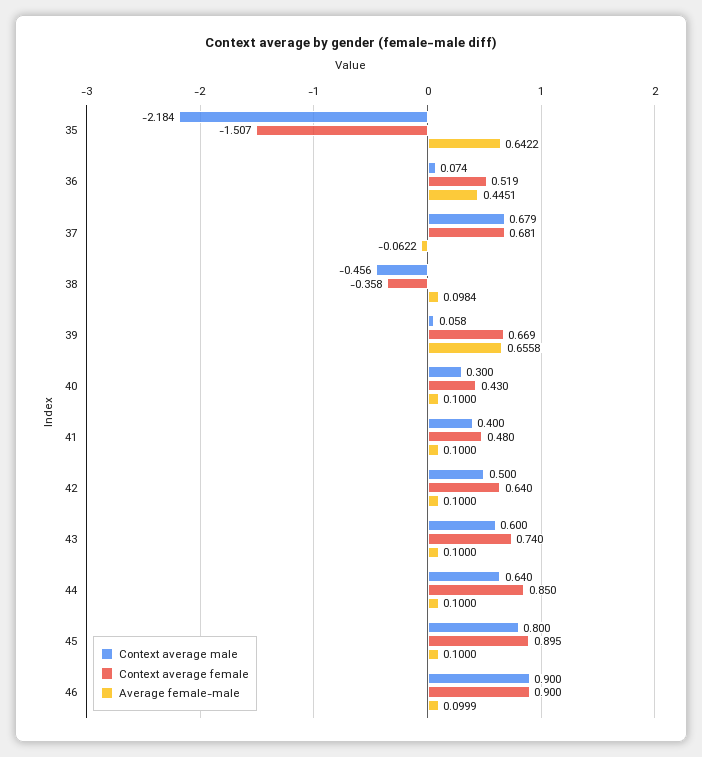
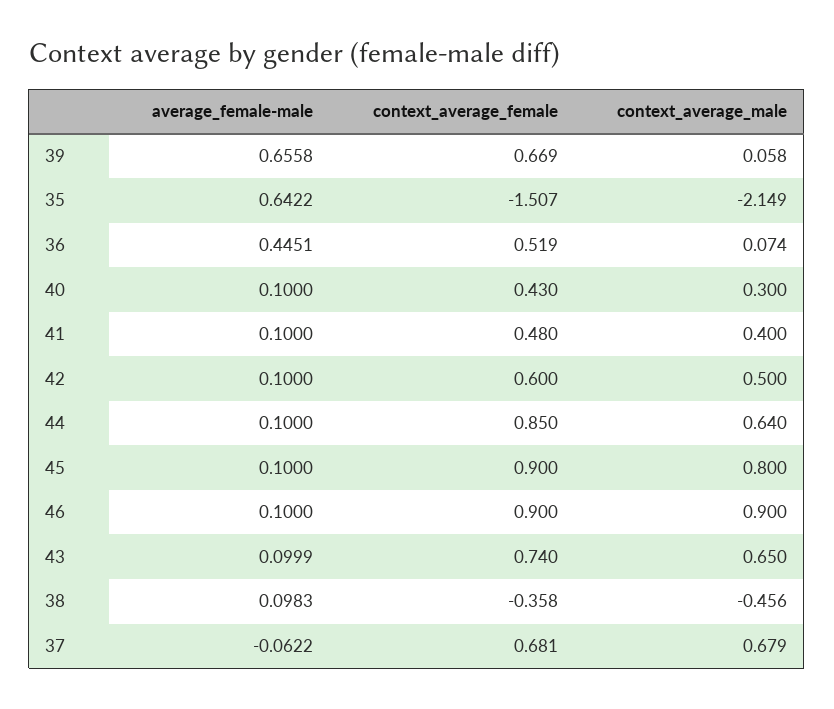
  {
    "Context average male": {
-     "35": -2.184,
+     "35": -2.149,
      "36": 0.074,
      "37": 0.679,
      "38": -0.456,
      "39": 0.058,
      "40": 0.3,
      "41": 0.4,
      "42": 0.5,
-     "43": 0.6,
+     "43": 0.65,
      "44": 0.64,
      "45": 0.8,
      "46": 0.9
    },
    "Context average female": {
      "35": -1.507,
      "36": 0.519,
      "37": 0.681,
      "38": -0.358,
      "39": 0.669,
      "40": 0.43,
      "41": 0.48,
-     "42": 0.64,
+     "42": 0.6,
      "43": 0.74,
      "44": 0.85,
-     "45": 0.895,
+     "45": 0.9,
      "46": 0.9
    },
    "Average female-male": {
      "35": 0.6422,
      "36": 0.4451,
      "37": -0.0622,
-     "38": 0.0984,
+     "38": 0.0983,
      "39": 0.6558,
      "40": 0.1,
      "41": 0.1,
      "42": 0.1,
-     "43": 0.1,
+     "43": 0.0999,
      "44": 0.1,
      "45": 0.1,
-     "46": 0.0999
+     "46": 0.1
    }
  }

